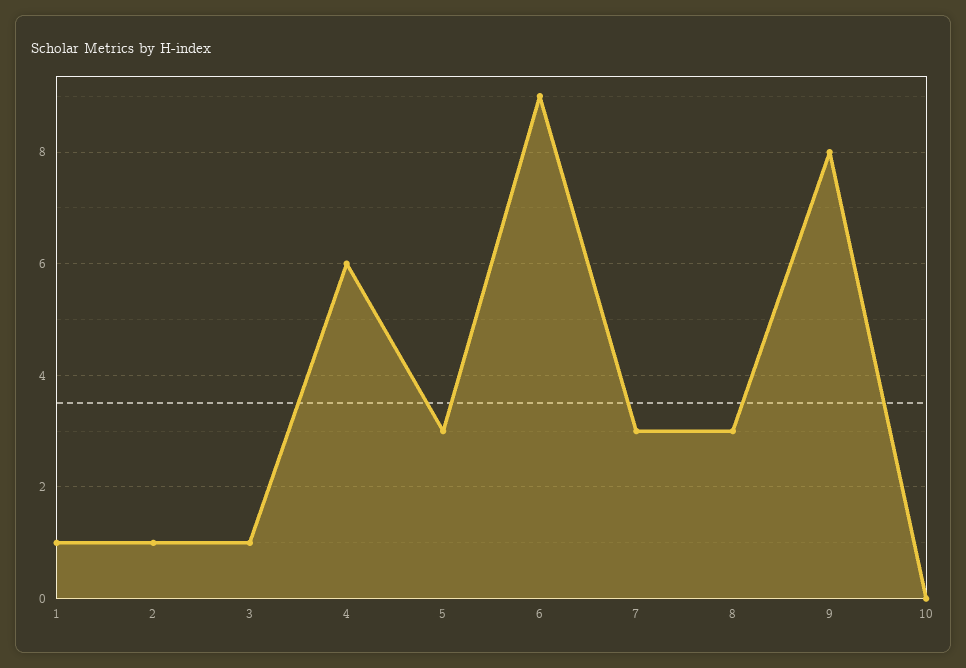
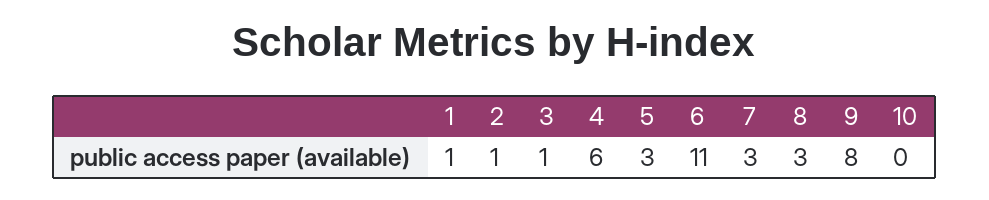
  {
    "1": 1,
    "2": 1,
    "3": 1,
    "4": 6,
    "5": 3,
-   "6": 9,
+   "6": 11,
    "7": 3,
    "8": 3,
    "9": 8,
    "10": 0
  }

